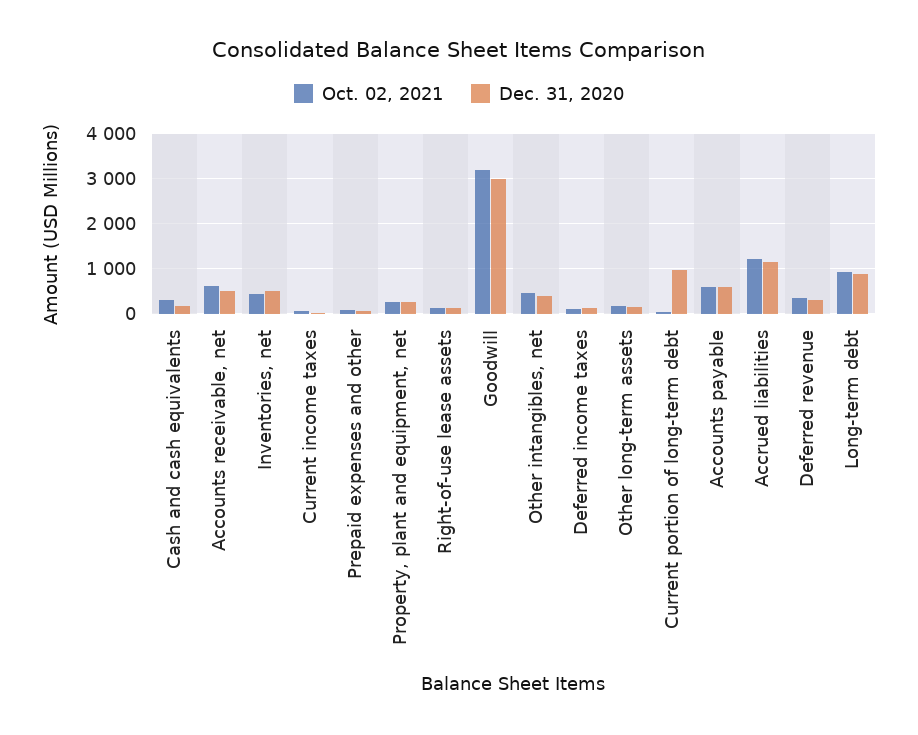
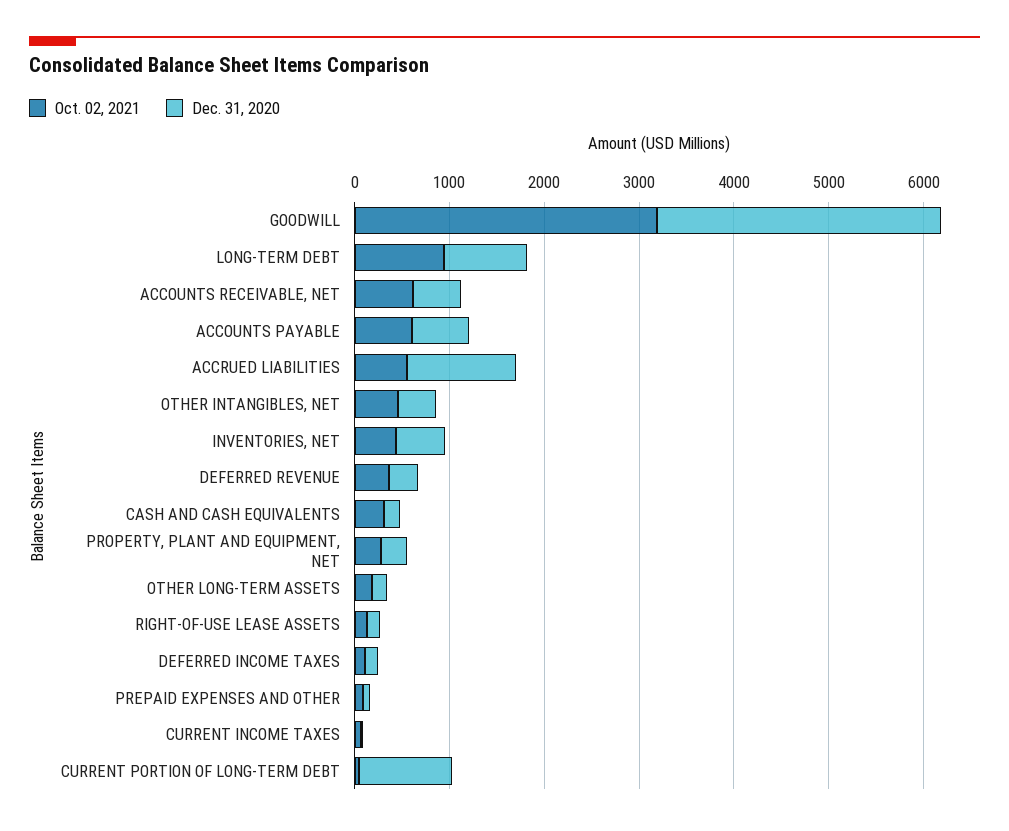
  {
    "Oct. 02, 2021": {
      "Cash and cash equivalents": 400,
      "Accounts receivable, net": 600,
      "Inventories, net": 400,
      "Current income taxes": 0,
      "Prepaid expenses and other": 0,
      "Property, plant and equipment, net": 200,
      "Right-of-use lease assets": 200,
      "Goodwill": 3200,
      "Other intangibles, net": 400,
      "Deferred income taxes": 200,
      "Other long-term assets": 200,
      "Current portion of long-term debt": 0,
      "Accounts payable": 600,
-     "Accrued liabilities": 1200,
+     "Accrued liabilities": 600,
      "Deferred revenue": 400,
      "Long-term debt": 1000
    },
    "Dec. 31, 2020": {
      "Cash and cash equivalents": 200,
      "Accounts receivable, net": 600,
      "Inventories, net": 600,
      "Current income taxes": 0,
      "Prepaid expenses and other": 0,
      "Property, plant and equipment, net": 200,
      "Right-of-use lease assets": 200,
      "Goodwill": 3000,
      "Other intangibles, net": 400,
      "Deferred income taxes": 200,
      "Other long-term assets": 200,
      "Current portion of long-term debt": 1000,
      "Accounts payable": 600,
      "Accrued liabilities": 1200,
      "Deferred revenue": 400,
      "Long-term debt": 800
    }
  }

